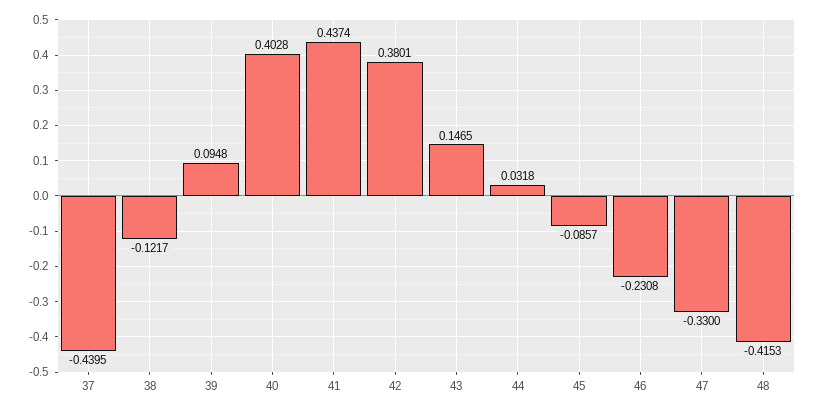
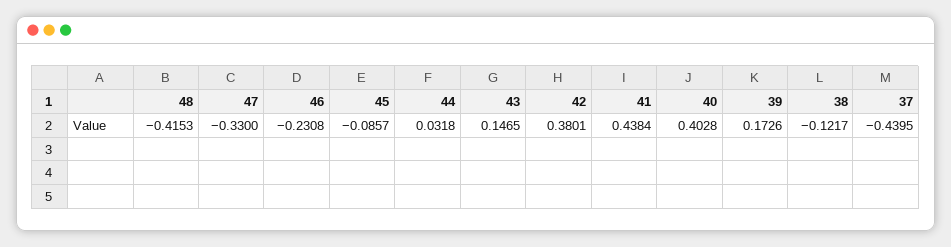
  {
    "37": -0.4395,
    "38": -0.1217,
-   "39": 0.0948,
+   "39": 0.1726,
    "40": 0.4028,
-   "41": 0.4374,
+   "41": 0.4384,
    "42": 0.3801,
    "43": 0.1465,
    "44": 0.0318,
    "45": -0.0857,
    "46": -0.2308,
    "47": -0.33,
    "48": -0.4153
  }

